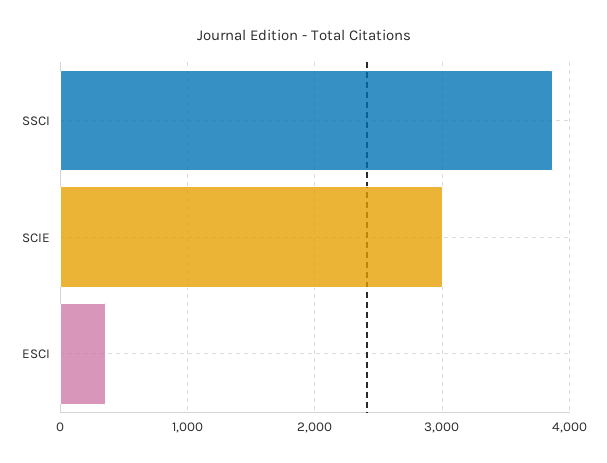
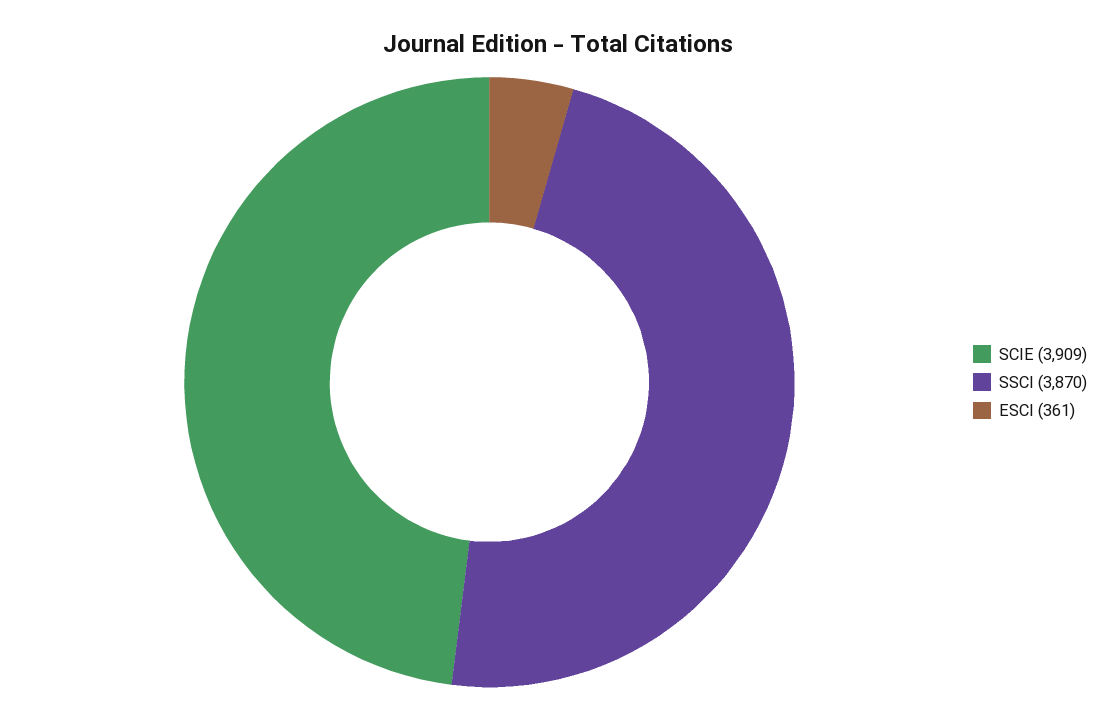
  {
    "SSCI": 3870,
-   "SCIE": 3000,
+   "SCIE": 3909,
    "ESCI": 361
  }

